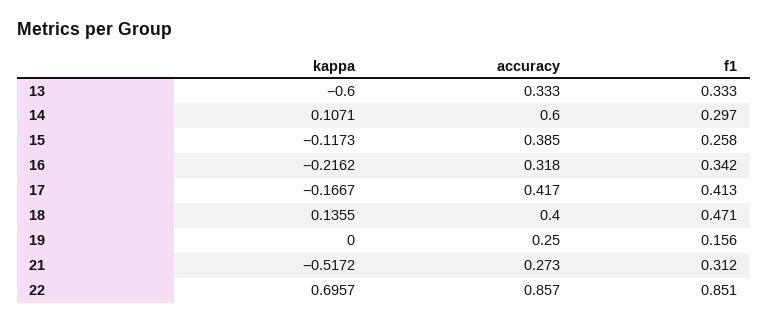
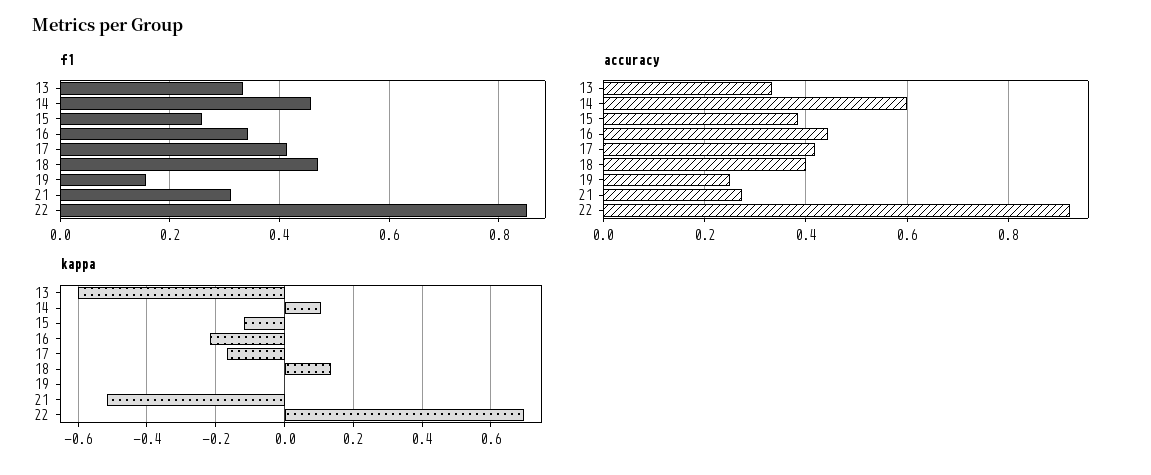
  {
    "kappa": {
      "13": -0.6,
      "14": 0.1071,
      "15": -0.1173,
      "16": -0.2162,
      "17": -0.1667,
      "18": 0.1355,
      "19": 0,
      "21": -0.5172,
      "22": 0.6957
    },
    "accuracy": {
      "13": 0.333,
      "14": 0.6,
      "15": 0.385,
-     "16": 0.318,
+     "16": 0.44,
      "17": 0.417,
      "18": 0.4,
      "19": 0.25,
      "21": 0.273,
-     "22": 0.857
+     "22": 0.92
    },
    "f1": {
      "13": 0.333,
-     "14": 0.297,
+     "14": 0.46,
      "15": 0.258,
      "16": 0.342,
      "17": 0.413,
      "18": 0.471,
      "19": 0.156,
      "21": 0.312,
      "22": 0.851
    }
  }

